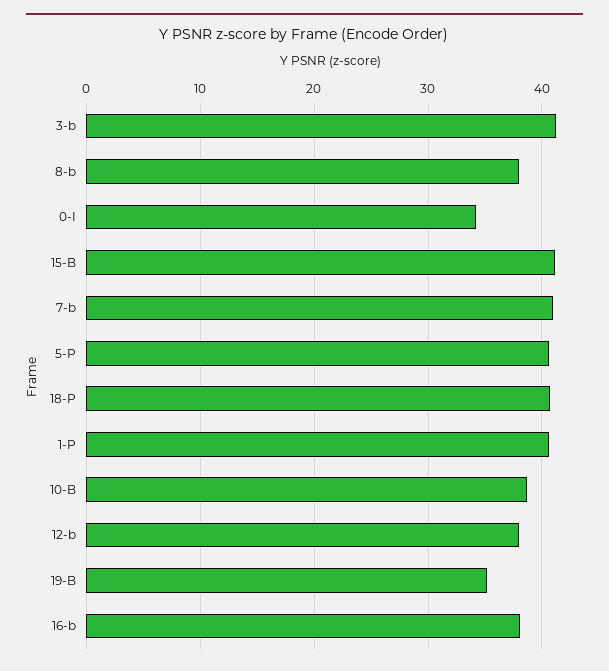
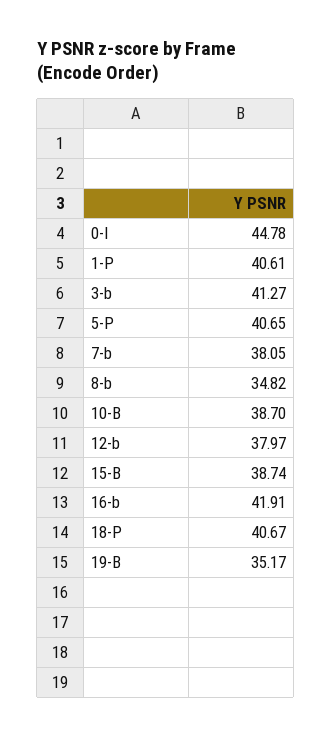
  {
    "3-b": 41.27,
-   "8-b": 38,
+   "8-b": 34.82,
-   "0-I": 34,
+   "0-I": 44.78,
-   "15-B": 41,
+   "15-B": 38.74,
-   "7-b": 41,
+   "7-b": 38.05,
    "5-P": 40.65,
    "18-P": 40.67,
    "1-P": 40.61,
    "10-B": 38.7,
    "12-b": 37.97,
    "19-B": 35.17,
-   "16-b": 38
+   "16-b": 41.91
  }

